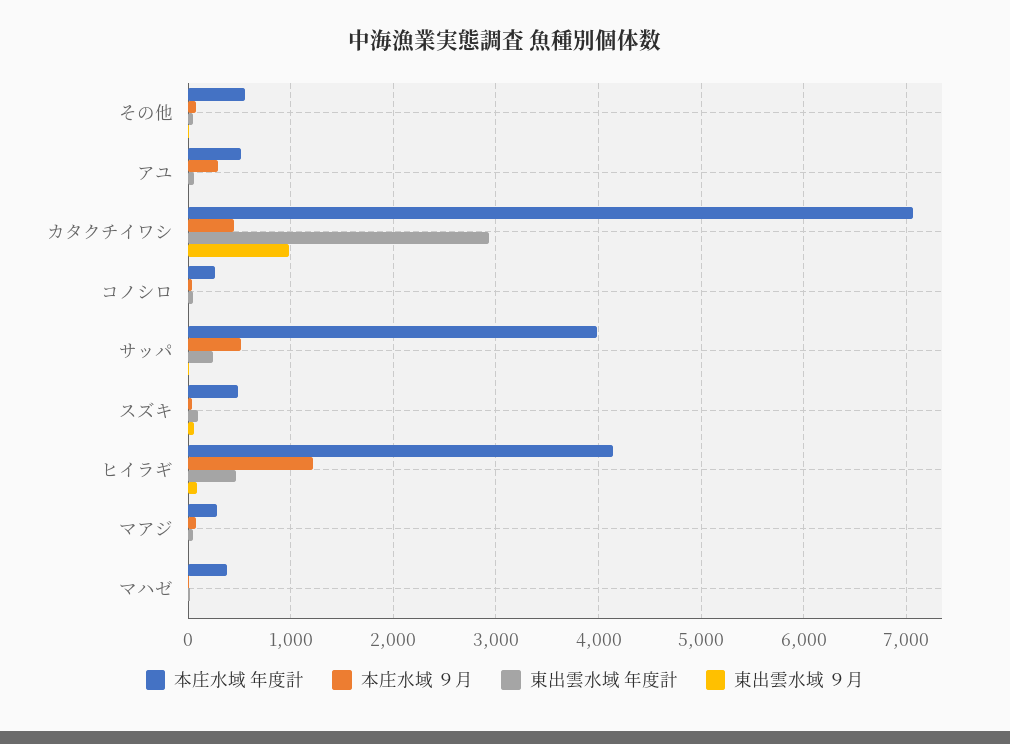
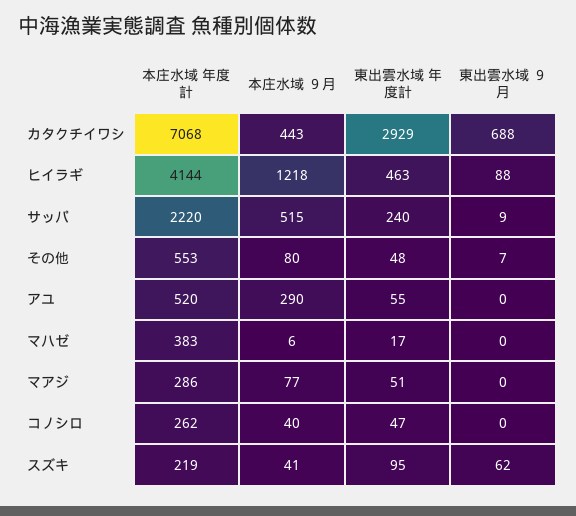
  {
    "本庄水域 年度計": {
      "その他": 553,
      "アユ": 520,
      "カタクチイワシ": 7068,
      "コノシロ": 262,
-     "サッパ": 4000,
+     "サッパ": 2220,
-     "スズキ": 500,
+     "スズキ": 219,
      "ヒイラギ": 4144,
      "マアジ": 286,
      "マハゼ": 383
    },
    "本庄水域 ９月": {
      "その他": 80,
      "アユ": 290,
      "カタクチイワシ": 443,
      "コノシロ": 40,
      "サッパ": 515,
      "スズキ": 41,
      "ヒイラギ": 1218,
      "マアジ": 77,
      "マハゼ": 6
    },
    "東出雲水域 年度計": {
      "その他": 48,
      "アユ": 55,
      "カタクチイワシ": 2929,
      "コノシロ": 47,
      "サッパ": 240,
      "スズキ": 95,
      "ヒイラギ": 463,
      "マアジ": 51,
      "マハゼ": 17
    },
    "東出雲水域 ９月": {
      "その他": 7,
      "アユ": 0,
-     "カタクチイワシ": 1000,
+     "カタクチイワシ": 688,
      "コノシロ": 0,
      "サッパ": 9,
      "スズキ": 62,
      "ヒイラギ": 88,
      "マアジ": 0,
      "マハゼ": 0
    }
  }

